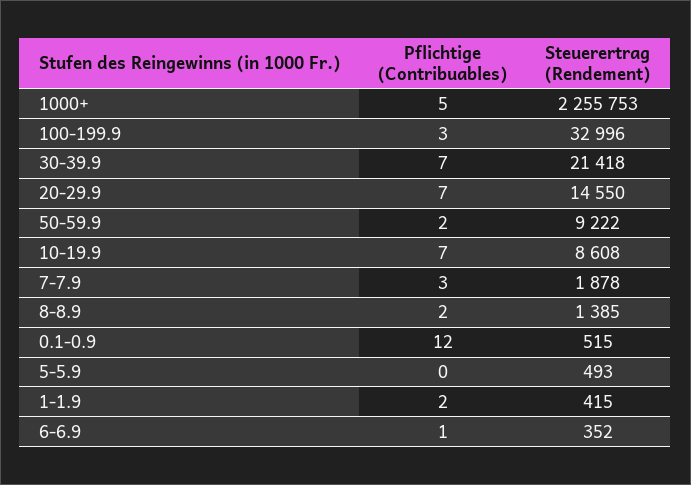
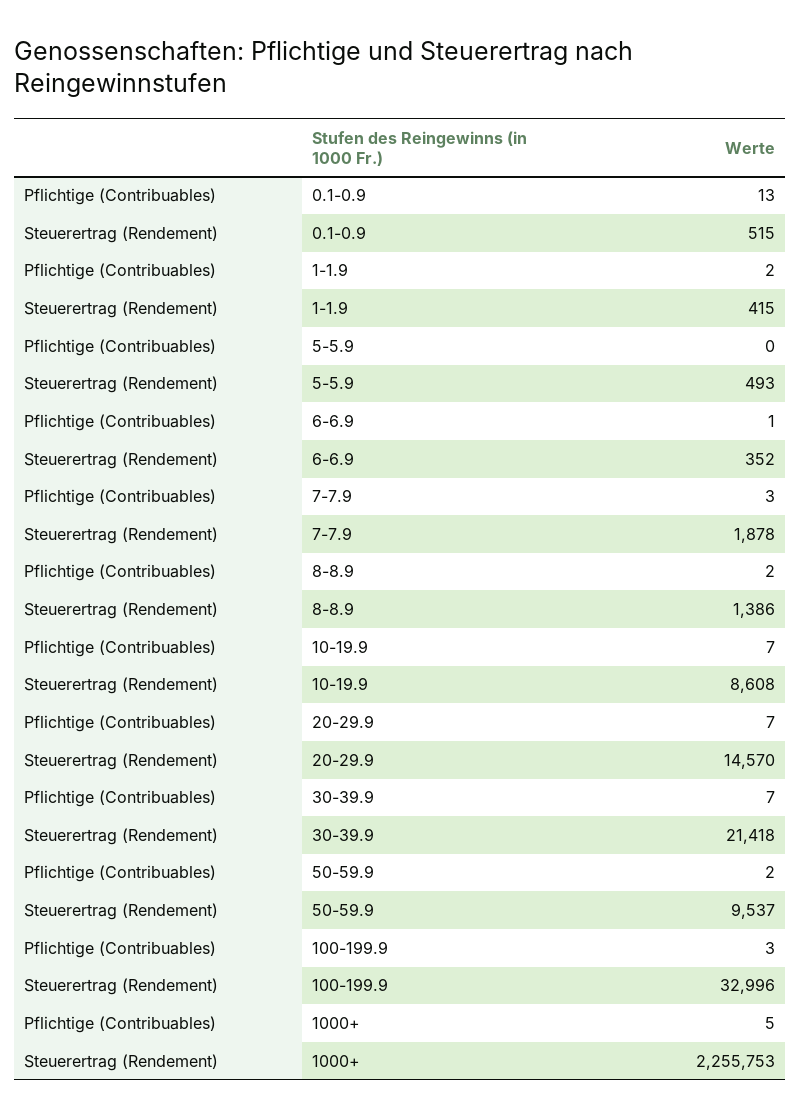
  {
    "Pflichtige (Contribuables)": {
      "1000+": 5,
      "100-199.9": 3,
      "30-39.9": 7,
      "20-29.9": 7,
      "50-59.9": 2,
      "10-19.9": 7,
      "7-7.9": 3,
      "8-8.9": 2,
-     "0.1-0.9": 12,
+     "0.1-0.9": 13,
      "5-5.9": 0,
      "1-1.9": 2,
      "6-6.9": 1
    },
    "Steuerertrag (Rendement)": {
      "1000+": 2255753,
      "100-199.9": 32996,
      "30-39.9": 21418,
-     "20-29.9": 14550,
+     "20-29.9": 14570,
-     "50-59.9": 9222,
+     "50-59.9": 9537,
      "10-19.9": 8608,
      "7-7.9": 1878,
-     "8-8.9": 1385,
+     "8-8.9": 1386,
      "0.1-0.9": 515,
      "5-5.9": 493,
      "1-1.9": 415,
      "6-6.9": 352
    }
  }

